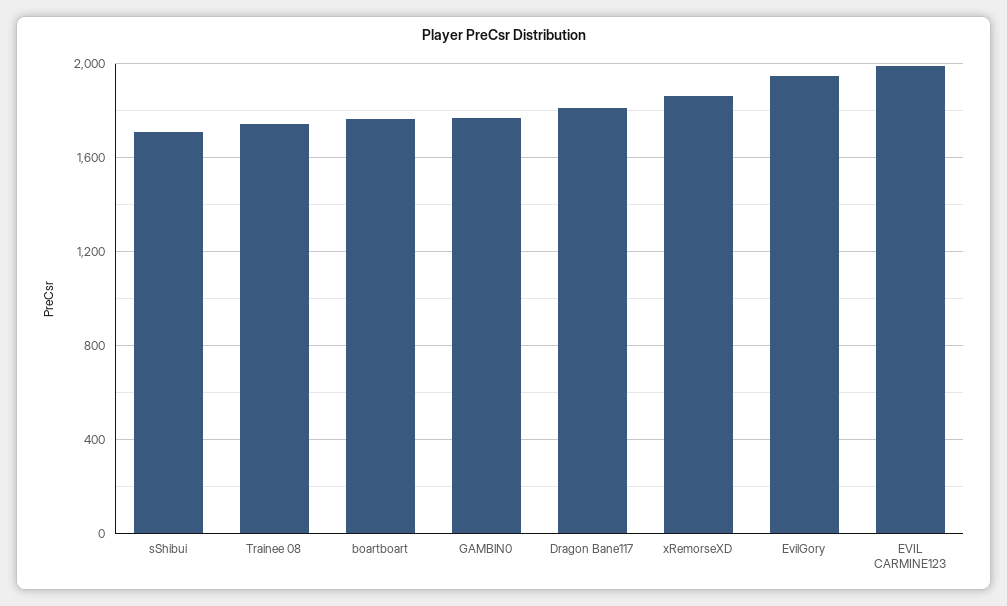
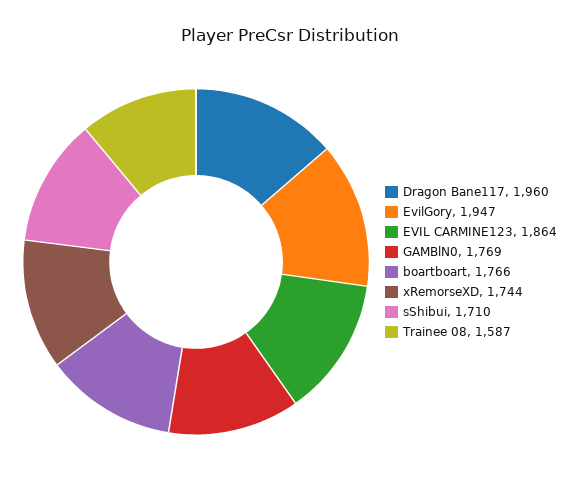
  {
    "sShibui": 1710,
-   "Trainee 08": 1750,
+   "Trainee 08": 1587,
    "boartboart": 1766,
    "GAMBlN0": 1769,
-   "Dragon Bane117": 1800,
+   "Dragon Bane117": 1960,
-   "xRemorseXD": 1850,
+   "xRemorseXD": 1744,
    "EvilGory": 1947,
-   "EVIL CARMINE123": 2000
+   "EVIL CARMINE123": 1864
  }

